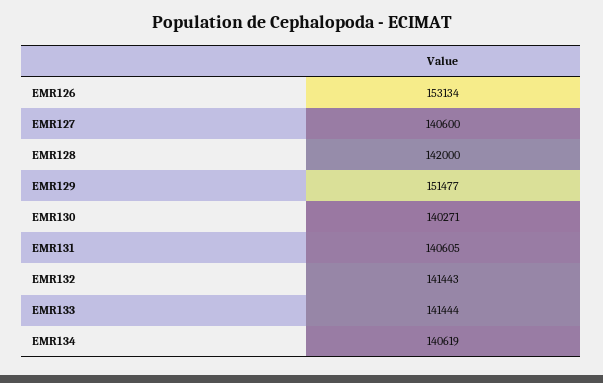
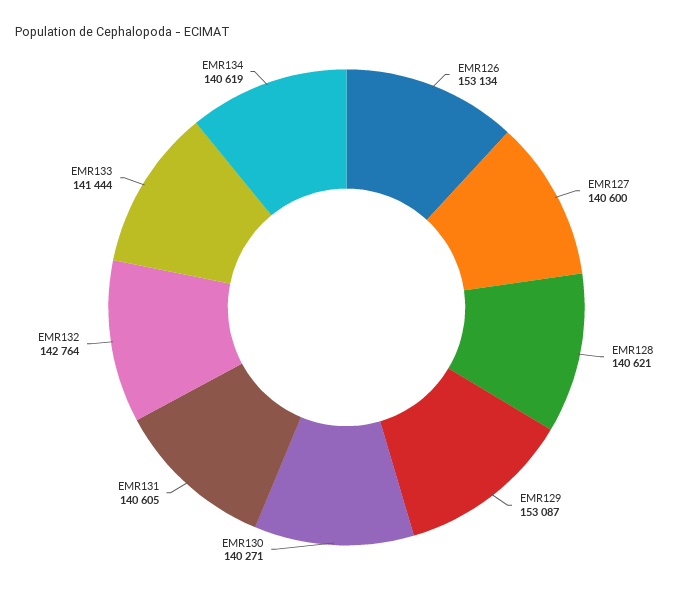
  {
    "EMR126": 153134,
    "EMR127": 140600,
-   "EMR128": 142000,
+   "EMR128": 140621,
-   "EMR129": 151477,
+   "EMR129": 153087,
    "EMR130": 140271,
    "EMR131": 140605,
-   "EMR132": 141443,
+   "EMR132": 142764,
    "EMR133": 141444,
    "EMR134": 140619
  }

